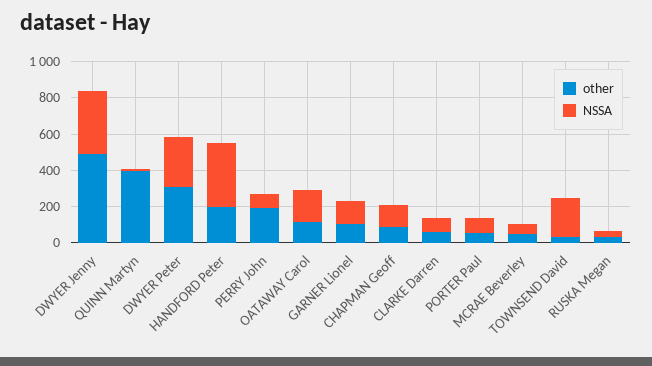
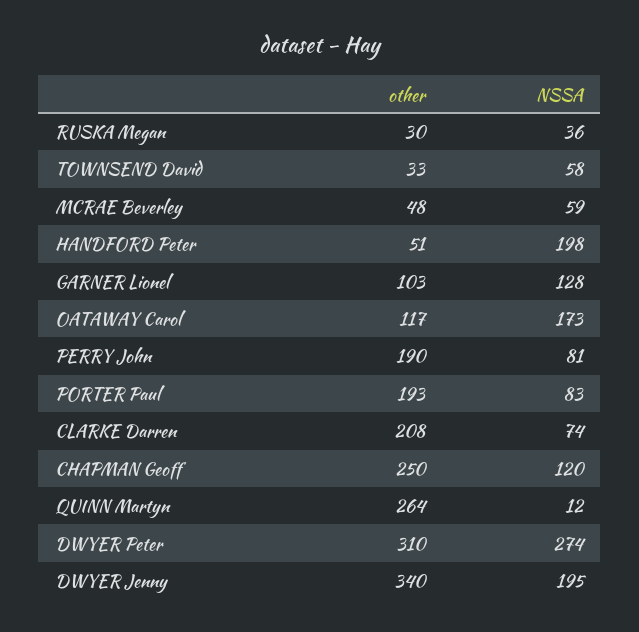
  {
    "other": {
-     "DWYER Jenny": 500,
+     "DWYER Jenny": 340,
-     "QUINN Martyn": 400,
+     "QUINN Martyn": 264,
      "DWYER Peter": 310,
-     "HANDFORD Peter": 200,
+     "HANDFORD Peter": 51,
      "PERRY John": 190,
      "OATAWAY Carol": 117,
      "GARNER Lionel": 103,
-     "CHAPMAN Geoff": 100,
+     "CHAPMAN Geoff": 250,
-     "CLARKE Darren": 50,
+     "CLARKE Darren": 208,
-     "PORTER Paul": 50,
+     "PORTER Paul": 193,
      "MCRAE Beverley": 48,
      "TOWNSEND David": 33,
      "RUSKA Megan": 30
    },
    "NSSA": {
-     "DWYER Jenny": 350,
+     "DWYER Jenny": 195,
      "QUINN Martyn": 12,
      "DWYER Peter": 274,
-     "HANDFORD Peter": 350,
+     "HANDFORD Peter": 198,
      "PERRY John": 81,
      "OATAWAY Carol": 173,
      "GARNER Lionel": 128,
      "CHAPMAN Geoff": 120,
      "CLARKE Darren": 74,
      "PORTER Paul": 83,
      "MCRAE Beverley": 59,
-     "TOWNSEND David": 200,
+     "TOWNSEND David": 58,
      "RUSKA Megan": 36
    }
  }

